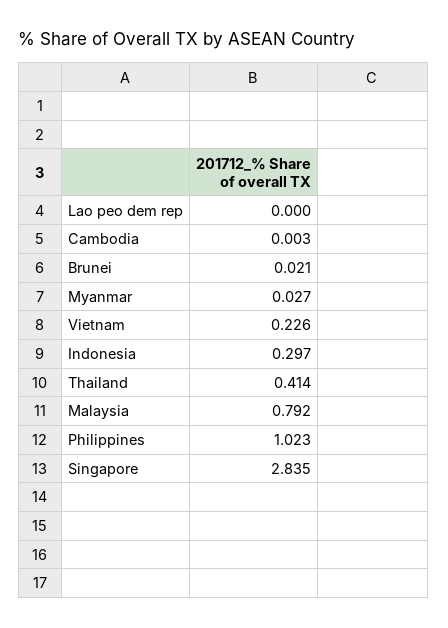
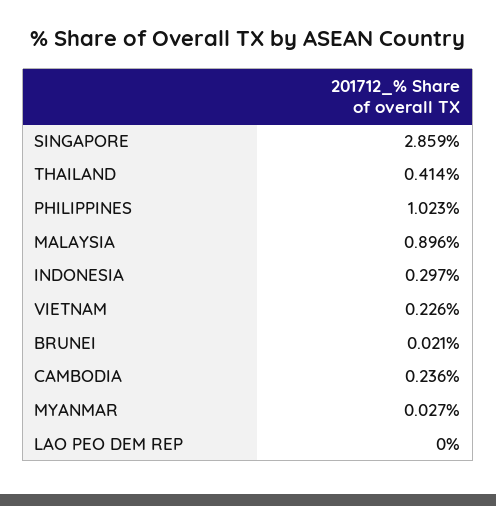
  {
    "Lao peo dem rep": 0,
-   "Cambodia": 0.003,
+   "Cambodia": 0.236,
    "Brunei": 0.021,
    "Myanmar": 0.027,
    "Vietnam": 0.226,
    "Indonesia": 0.297,
    "Thailand": 0.414,
-   "Malaysia": 0.792,
+   "Malaysia": 0.896,
    "Philippines": 1.023,
-   "Singapore": 2.835
+   "Singapore": 2.859
  }

